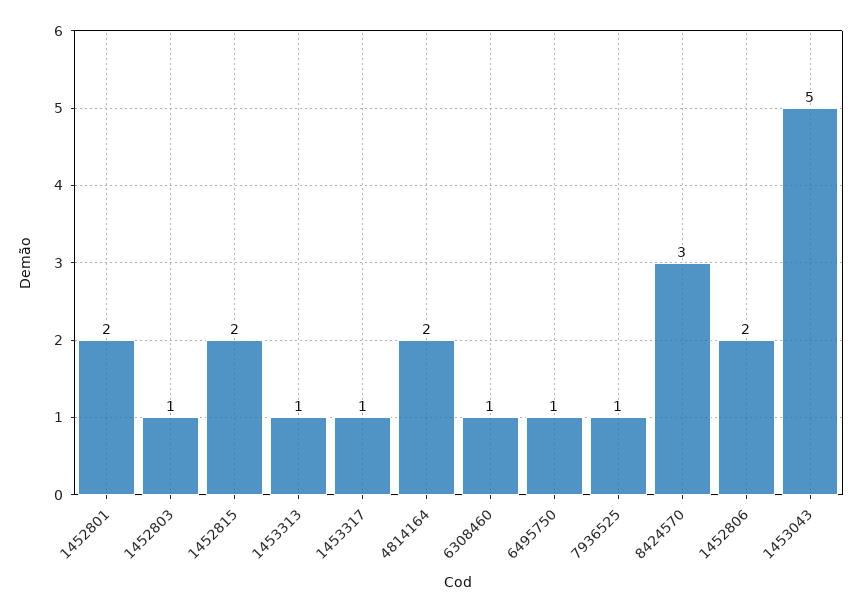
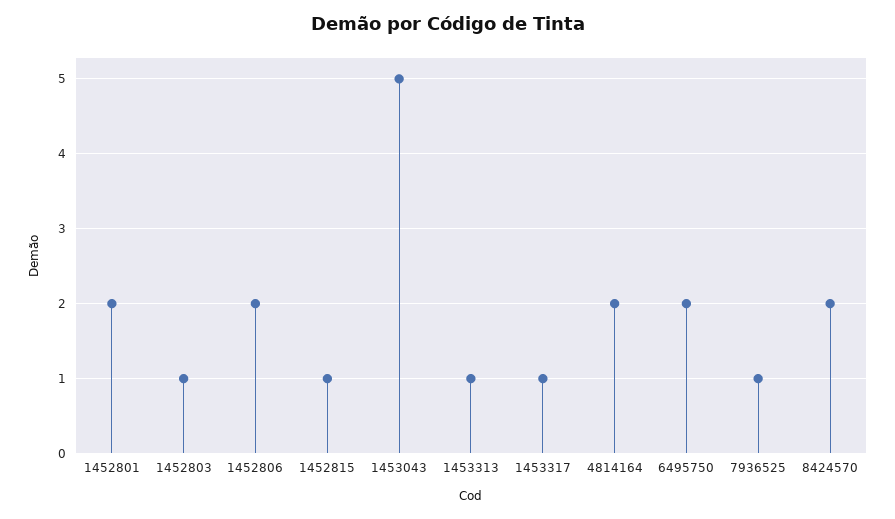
  {
    "1452801": 2,
    "1452803": 1,
-   "1452815": 2,
+   "1452815": 1,
    "1453313": 1,
    "1453317": 1,
    "4814164": 2,
-   "6308460": 1,
-   "6495750": 1,
+   "6495750": 2,
    "7936525": 1,
-   "8424570": 3,
+   "8424570": 2,
    "1452806": 2,
    "1453043": 5
  }

